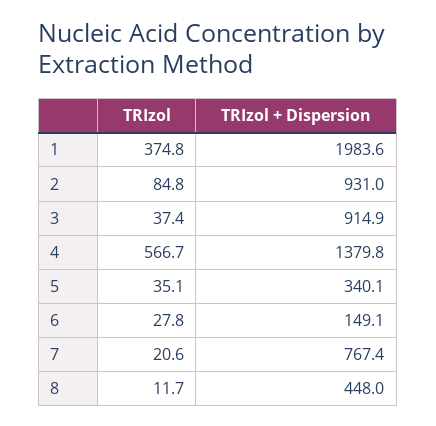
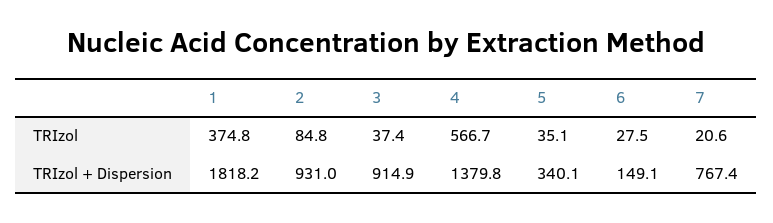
  {
    "TRIzol": {
      "1": 374.8,
      "2": 84.8,
      "3": 37.4,
      "4": 566.7,
      "5": 35.1,
-     "6": 27.8,
+     "6": 27.5,
-     "7": 20.6,
+     "7": 20.6
-     "8": 11.7
    },
    "TRIzol + Dispersion": {
-     "1": 1983.6,
+     "1": 1818.2,
      "2": 931,
      "3": 914.9,
      "4": 1379.8,
      "5": 340.1,
      "6": 149.1,
-     "7": 767.4,
+     "7": 767.4
-     "8": 448
    }
  }

